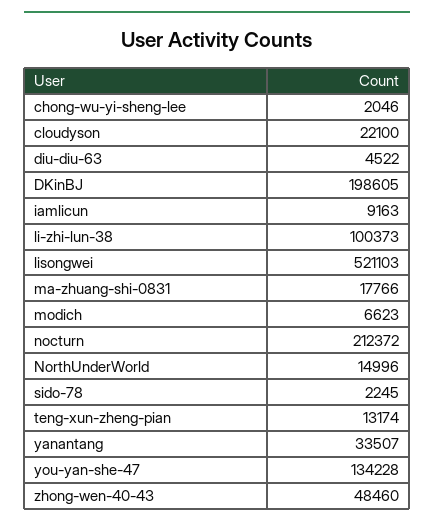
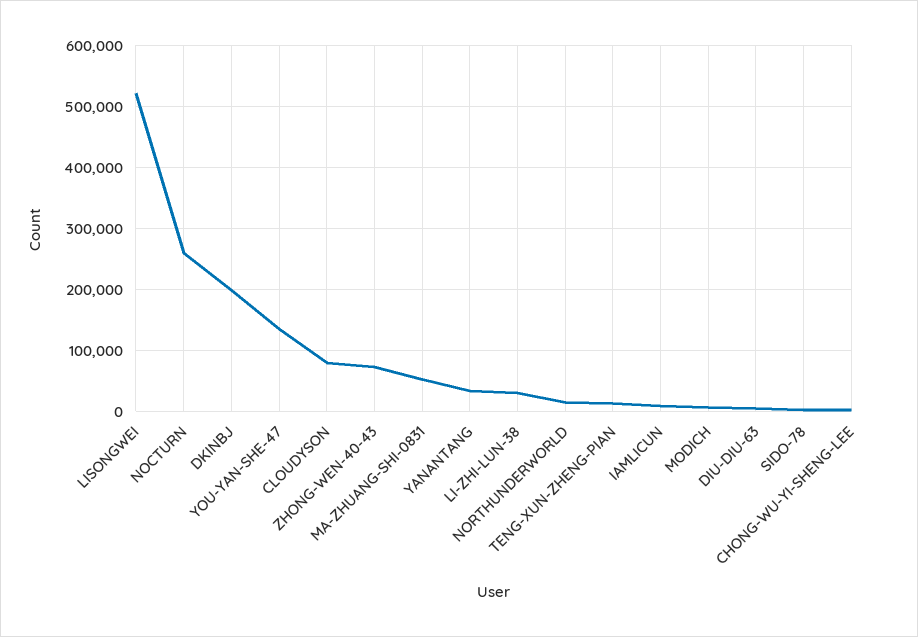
  {
    "chong-wu-yi-sheng-lee": 2046,
-   "cloudyson": 22100,
+   "cloudyson": 80000,
    "diu-diu-63": 4522,
    "DKinBJ": 198605,
    "iamlicun": 9163,
-   "li-zhi-lun-38": 100373,
+   "li-zhi-lun-38": 30000,
    "lisongwei": 521103,
-   "ma-zhuang-shi-0831": 17766,
+   "ma-zhuang-shi-0831": 50000,
    "modich": 6623,
-   "nocturn": 212372,
+   "nocturn": 260000,
    "NorthUnderWorld": 14996,
    "sido-78": 2245,
    "teng-xun-zheng-pian": 13174,
    "yanantang": 33507,
    "you-yan-she-47": 134228,
-   "zhong-wen-40-43": 48460
+   "zhong-wen-40-43": 70000
  }

